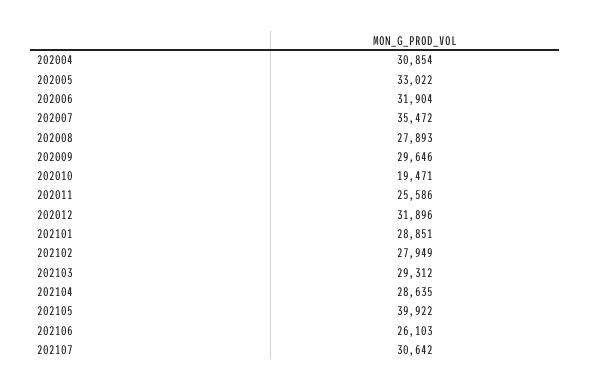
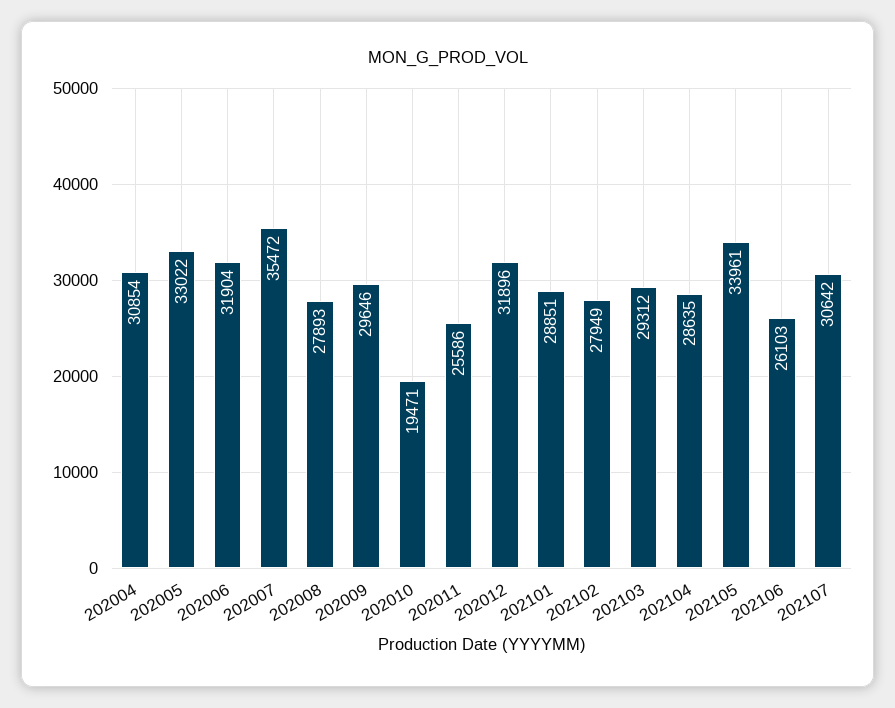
  {
    "202004": 30854,
    "202005": 33022,
    "202006": 31904,
    "202007": 35472,
    "202008": 27893,
    "202009": 29646,
    "202010": 19471,
    "202011": 25586,
    "202012": 31896,
    "202101": 28851,
    "202102": 27949,
    "202103": 29312,
    "202104": 28635,
-   "202105": 39922,
+   "202105": 33961,
    "202106": 26103,
    "202107": 30642
  }

